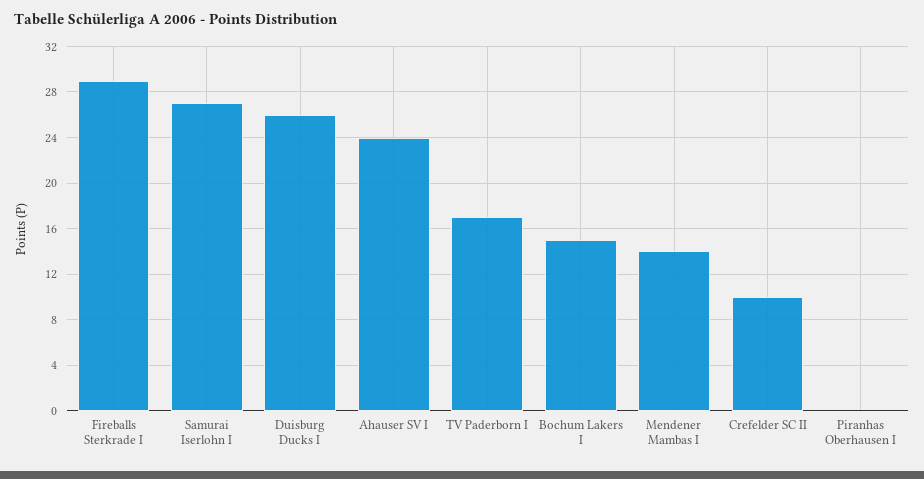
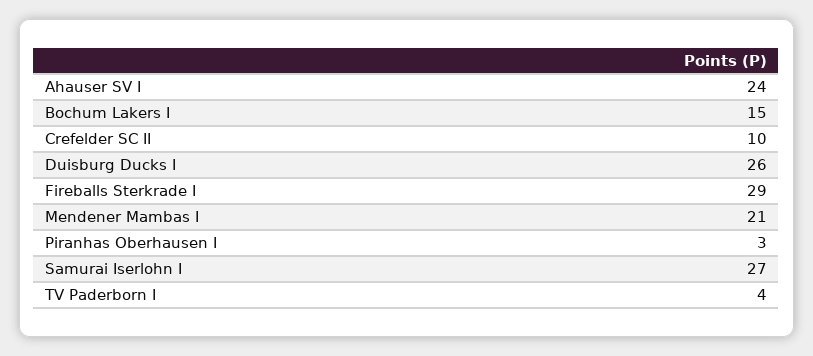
  {
    "Fireballs Sterkrade I": 29,
    "Samurai Iserlohn I": 27,
    "Duisburg Ducks I": 26,
    "Ahauser SV I": 24,
-   "TV Paderborn I": 17,
+   "TV Paderborn I": 4,
    "Bochum Lakers I": 15,
-   "Mendener Mambas I": 14,
+   "Mendener Mambas I": 21,
    "Crefelder SC II": 10,
-   "Piranhas Oberhausen I": 0
+   "Piranhas Oberhausen I": 3
  }

